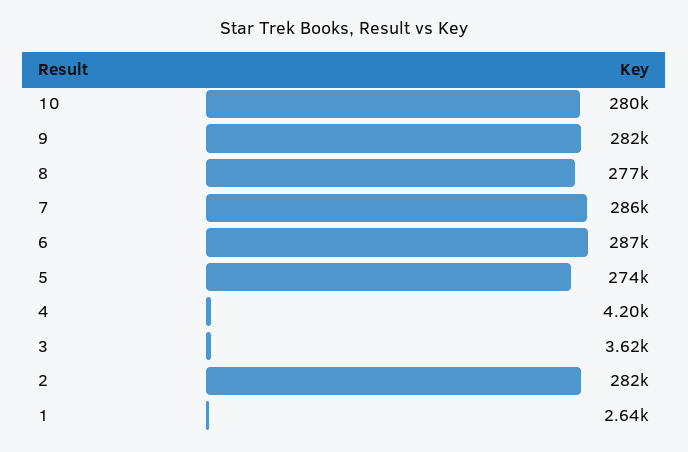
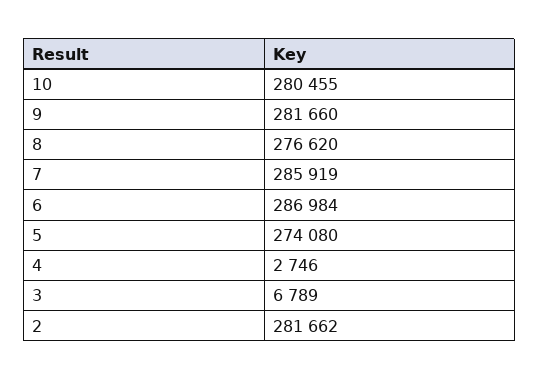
  {
    "10": 280455,
    "9": 281660,
    "8": 276620,
    "7": 285919,
    "6": 286984,
    "5": 274080,
-   "4": 4200,
+   "4": 2746,
-   "3": 3620,
+   "3": 6789,
-   "2": 281662,
+   "2": 281662
-   "1": 2640
  }

